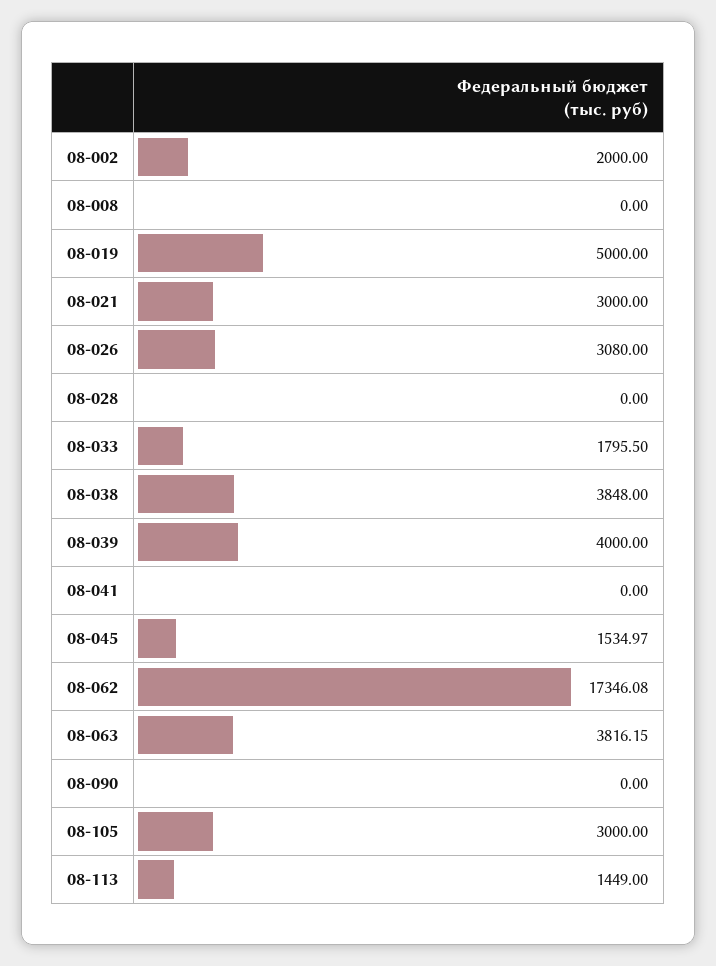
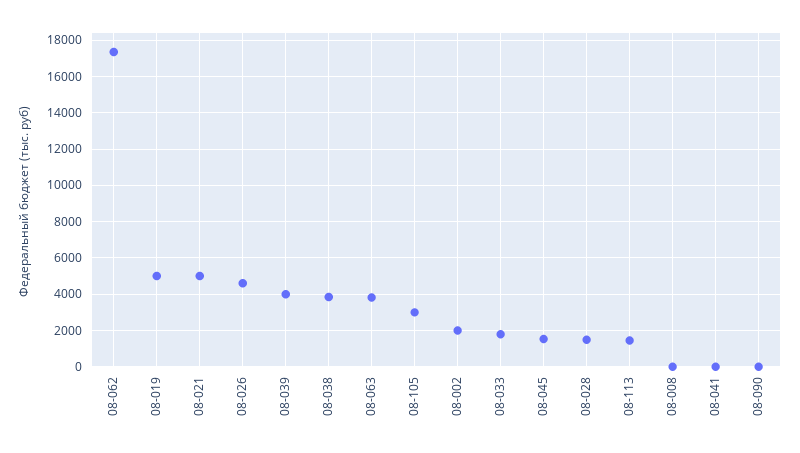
  {
    "08-002": 2000,
    "08-008": 0,
    "08-019": 5000,
-   "08-021": 3000,
+   "08-021": 5000,
-   "08-026": 3080,
+   "08-026": 4500,
-   "08-028": 0,
+   "08-028": 1500,
    "08-033": 1795.5,
    "08-038": 3848,
    "08-039": 4000,
    "08-041": 0,
    "08-045": 1534.97,
    "08-062": 17346.08,
    "08-063": 3816.15,
    "08-090": 0,
    "08-105": 3000,
    "08-113": 1449
  }

